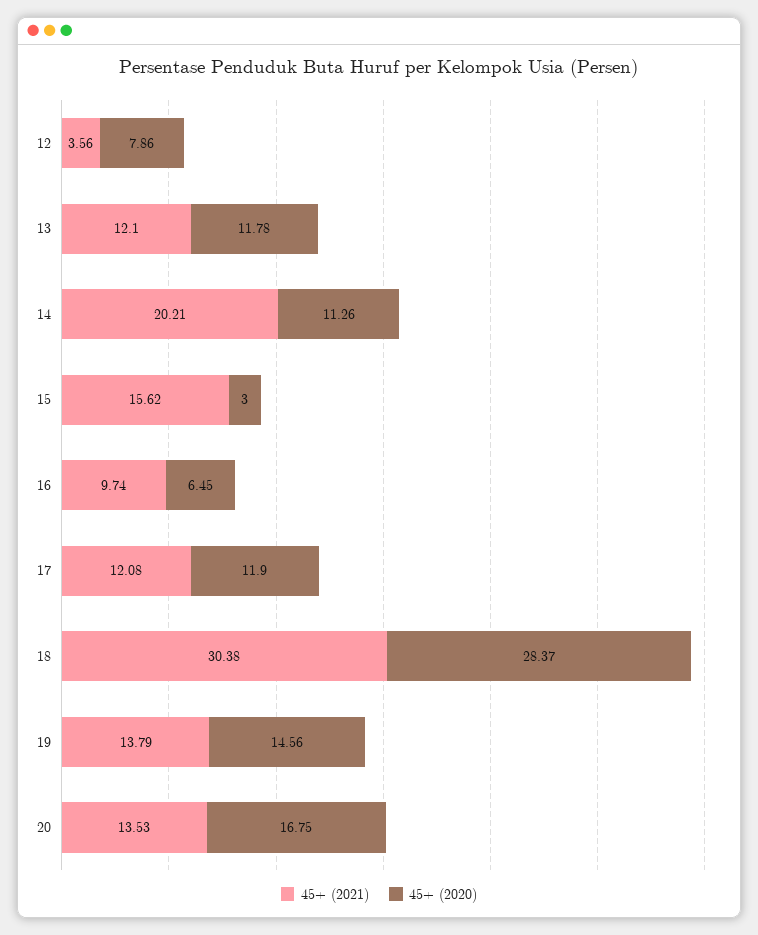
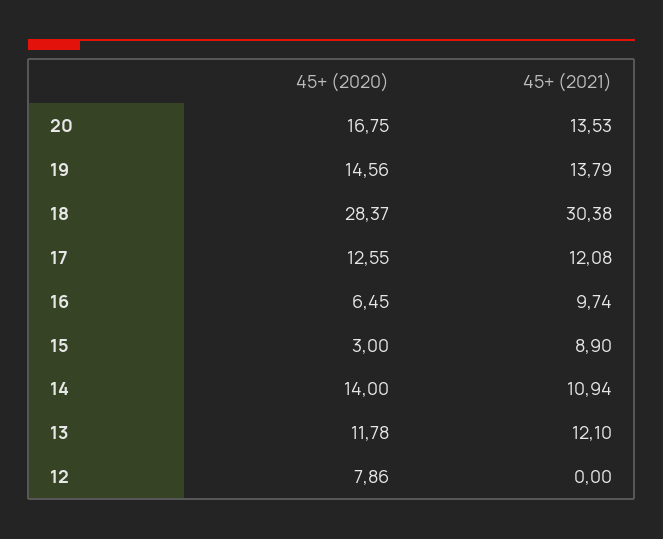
  {
    "45+ (2021)": {
-     "12": 3.56,
+     "12": 0,
      "13": 12.1,
-     "14": 20.21,
+     "14": 10.94,
-     "15": 15.62,
+     "15": 8.9,
      "16": 9.74,
      "17": 12.08,
      "18": 30.38,
      "19": 13.79,
      "20": 13.53
    },
    "45+ (2020)": {
      "12": 7.86,
      "13": 11.78,
-     "14": 11.26,
+     "14": 14,
      "15": 3,
      "16": 6.45,
-     "17": 11.9,
+     "17": 12.55,
      "18": 28.37,
      "19": 14.56,
      "20": 16.75
    }
  }

